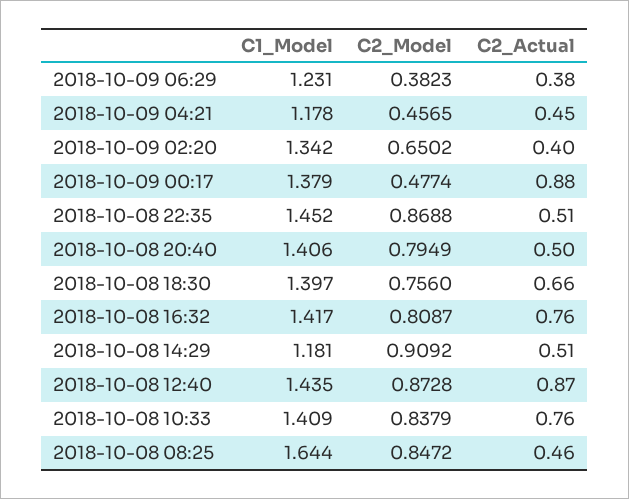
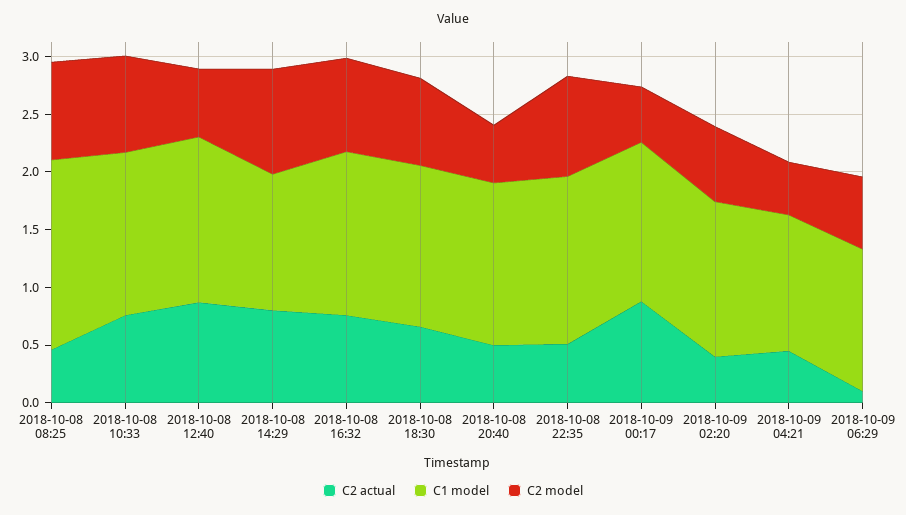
  {
    "C1_Model": {
      "2018-10-09 06:29": 1.231,
      "2018-10-09 04:21": 1.178,
      "2018-10-09 02:20": 1.342,
      "2018-10-09 00:17": 1.379,
      "2018-10-08 22:35": 1.452,
      "2018-10-08 20:40": 1.406,
      "2018-10-08 18:30": 1.397,
      "2018-10-08 16:32": 1.417,
      "2018-10-08 14:29": 1.181,
      "2018-10-08 12:40": 1.435,
      "2018-10-08 10:33": 1.409,
      "2018-10-08 08:25": 1.644
    },
    "C2_Model": {
-     "2018-10-09 06:29": 0.3823,
+     "2018-10-09 06:29": 0.6,
      "2018-10-09 04:21": 0.4565,
      "2018-10-09 02:20": 0.6502,
      "2018-10-09 00:17": 0.4774,
      "2018-10-08 22:35": 0.8688,
-     "2018-10-08 20:40": 0.7949,
+     "2018-10-08 20:40": 0.5,
      "2018-10-08 18:30": 0.756,
      "2018-10-08 16:32": 0.8087,
      "2018-10-08 14:29": 0.9092,
-     "2018-10-08 12:40": 0.8728,
+     "2018-10-08 12:40": 0.6,
      "2018-10-08 10:33": 0.8379,
      "2018-10-08 08:25": 0.8472
    },
    "C2_Actual": {
-     "2018-10-09 06:29": 0.38,
+     "2018-10-09 06:29": 0.1,
      "2018-10-09 04:21": 0.45,
      "2018-10-09 02:20": 0.4,
      "2018-10-09 00:17": 0.88,
      "2018-10-08 22:35": 0.51,
      "2018-10-08 20:40": 0.5,
      "2018-10-08 18:30": 0.66,
      "2018-10-08 16:32": 0.76,
-     "2018-10-08 14:29": 0.51,
+     "2018-10-08 14:29": 0.8,
      "2018-10-08 12:40": 0.87,
      "2018-10-08 10:33": 0.76,
      "2018-10-08 08:25": 0.46
    }
  }

